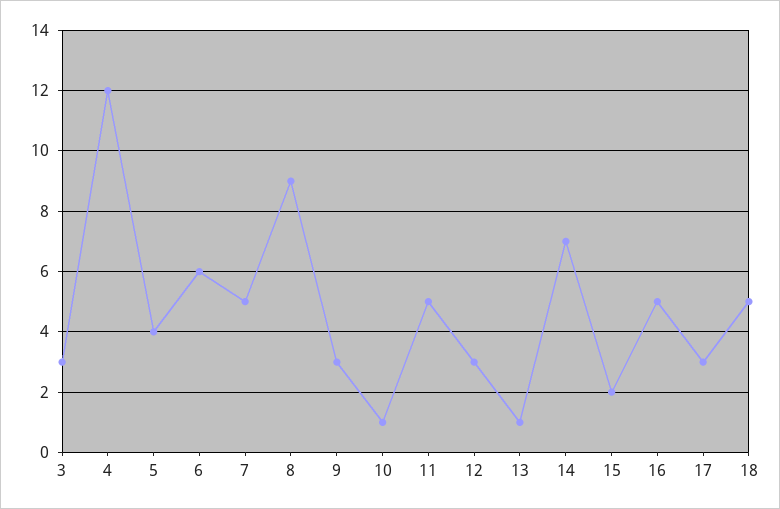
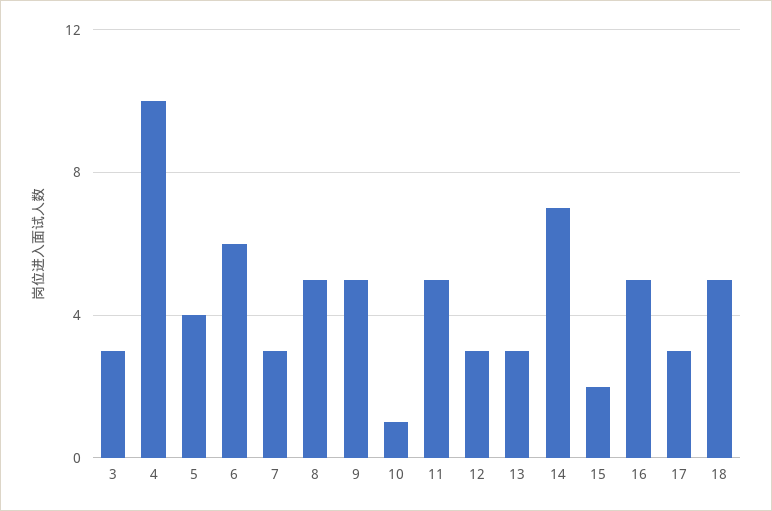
  {
    "3": 3,
-   "4": 12,
+   "4": 10,
    "5": 4,
    "6": 6,
-   "7": 5,
+   "7": 3,
-   "8": 9,
+   "8": 5,
-   "9": 3,
+   "9": 5,
    "10": 1,
    "11": 5,
    "12": 3,
-   "13": 1,
+   "13": 3,
    "14": 7,
    "15": 2,
    "16": 5,
    "17": 3,
    "18": 5
  }

